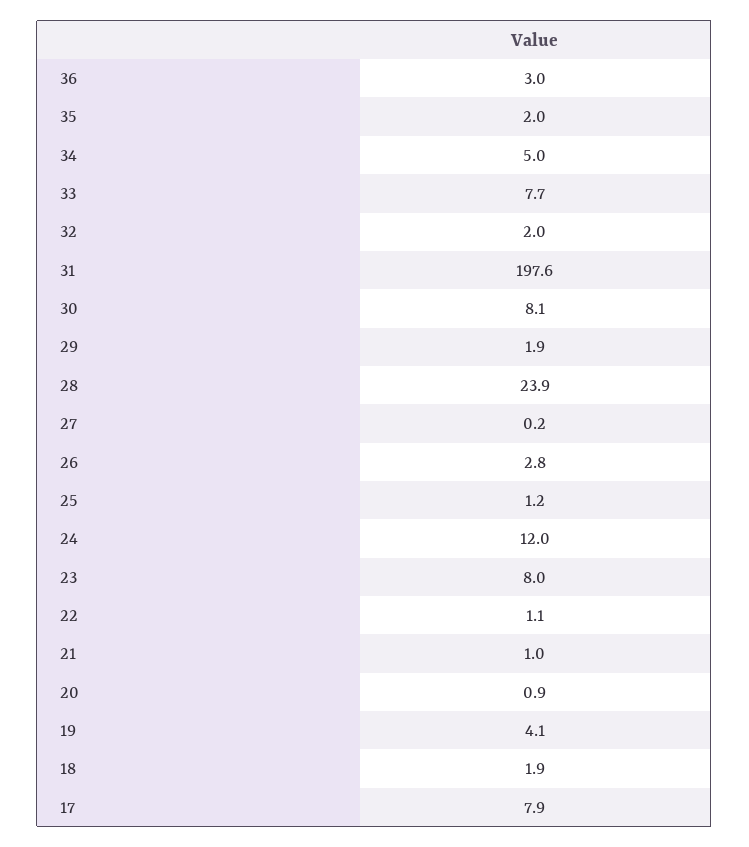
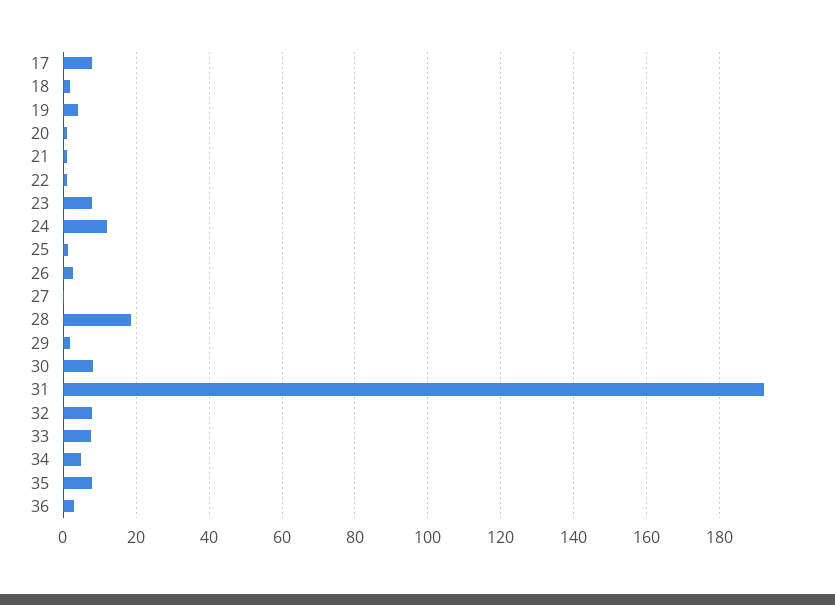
  {
    "36": 3,
-   "35": 2,
+   "35": 8,
    "34": 5,
    "33": 7.7,
-   "32": 2,
+   "32": 8,
-   "31": 197.6,
+   "31": 192,
    "30": 8.1,
    "29": 1.9,
-   "28": 23.9,
+   "28": 18,
    "27": 0.2,
    "26": 2.8,
    "25": 1.2,
    "24": 12,
    "23": 8,
    "22": 1.1,
    "21": 1,
    "20": 0.9,
    "19": 4.1,
    "18": 1.9,
    "17": 7.9
  }

